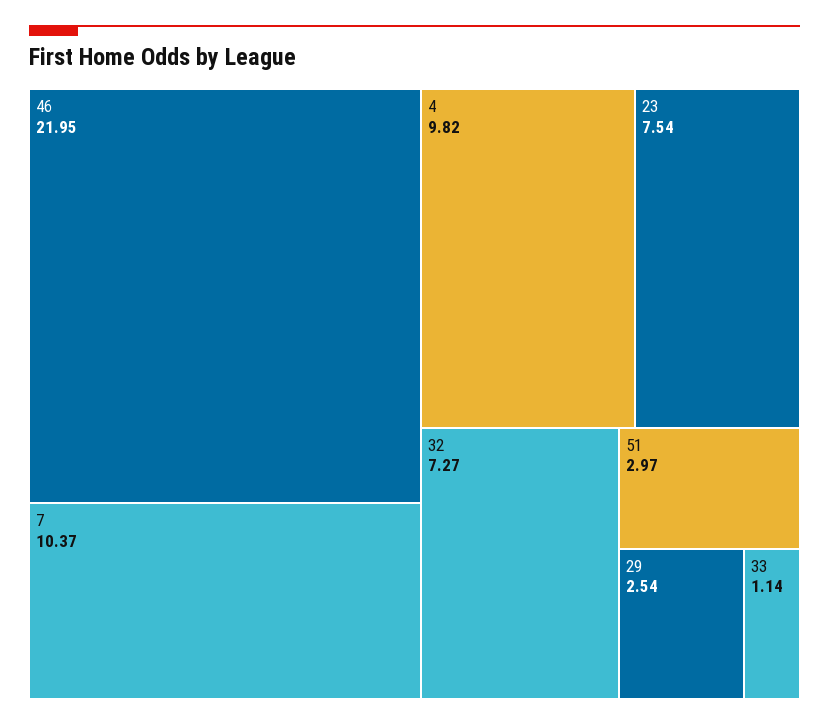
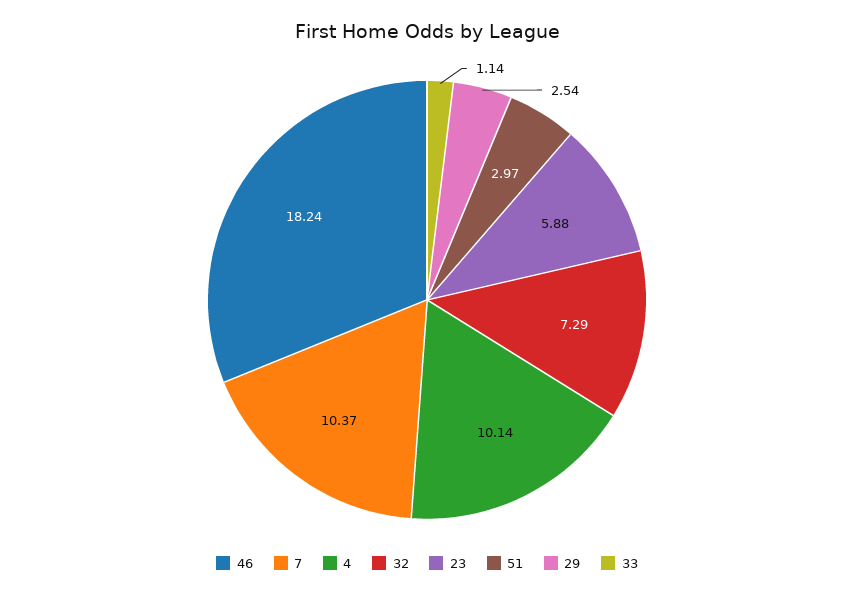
  {
-   "46": 21.95,
+   "46": 18.24,
    "7": 10.37,
-   "4": 9.82,
+   "4": 10.14,
-   "23": 7.54,
+   "23": 5.88,
-   "32": 7.27,
+   "32": 7.29,
    "51": 2.97,
    "29": 2.54,
    "33": 1.14
  }

